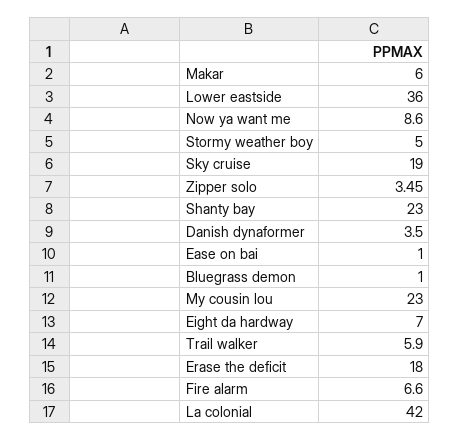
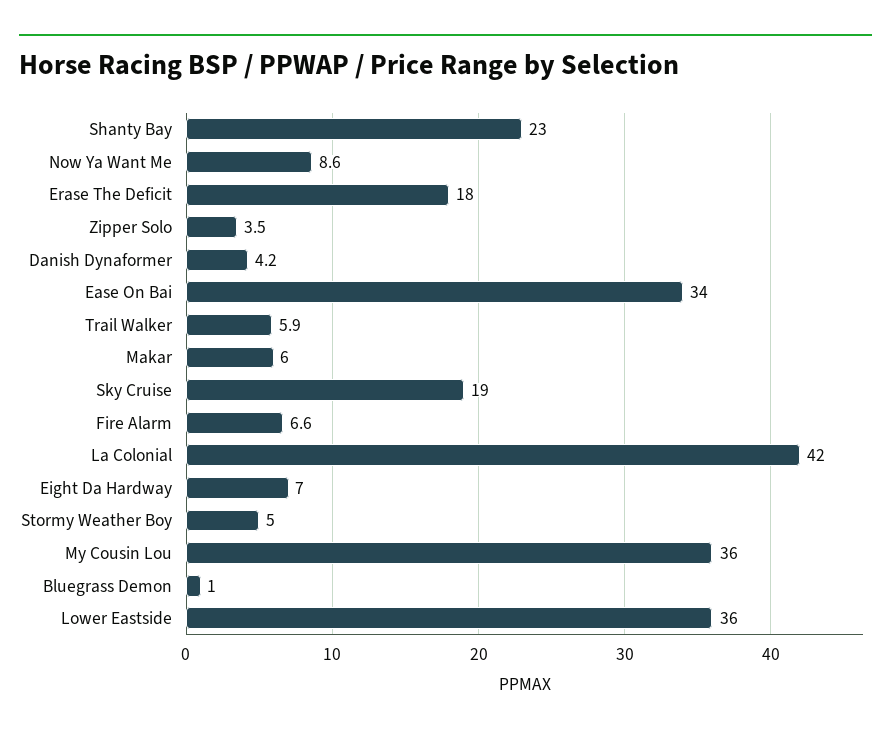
  {
    "Makar": 6,
    "Lower eastside": 36,
    "Now ya want me": 8.6,
    "Stormy weather boy": 5,
    "Sky cruise": 19,
    "Zipper solo": 3.45,
    "Shanty bay": 23,
-   "Danish dynaformer": 3.5,
+   "Danish dynaformer": 4.2,
-   "Ease on bai": 1,
+   "Ease on bai": 34,
    "Bluegrass demon": 1,
-   "My cousin lou": 23,
+   "My cousin lou": 36,
    "Eight da hardway": 7,
    "Trail walker": 5.9,
    "Erase the deficit": 18,
    "Fire alarm": 6.6,
    "La colonial": 42
  }

